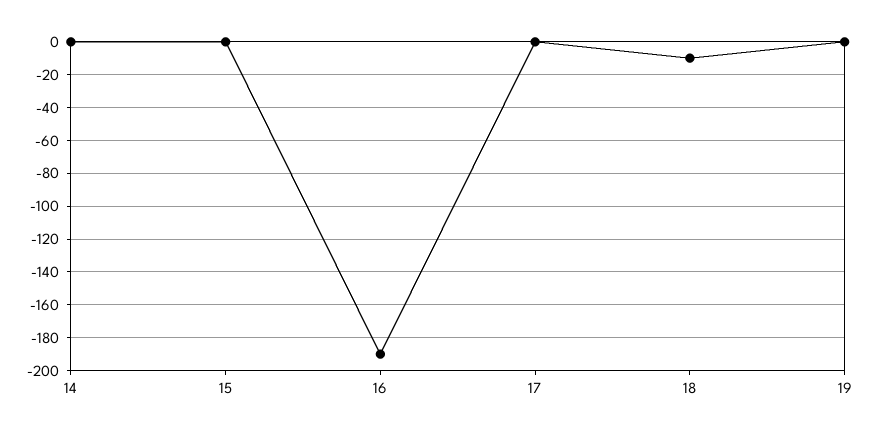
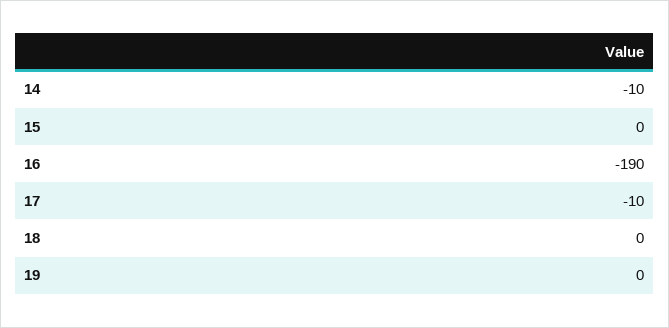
  {
-   "14": 0,
+   "14": -10,
    "15": 0,
    "16": -190,
-   "17": 0,
+   "17": -10,
-   "18": -10,
+   "18": 0,
    "19": 0
  }

